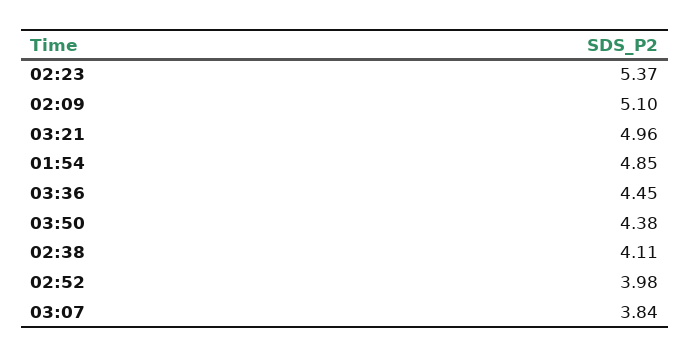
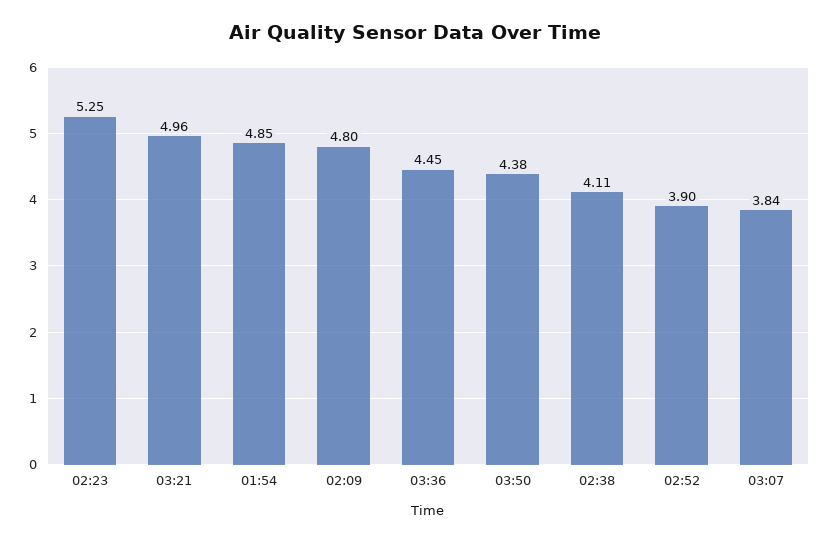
  {
-   "02:23": 5.37,
+   "02:23": 5.25,
-   "02:09": 5.1,
+   "02:09": 4.8,
    "03:21": 4.96,
    "01:54": 4.85,
    "03:36": 4.45,
    "03:50": 4.38,
    "02:38": 4.11,
-   "02:52": 3.98,
+   "02:52": 3.9,
    "03:07": 3.84
  }

